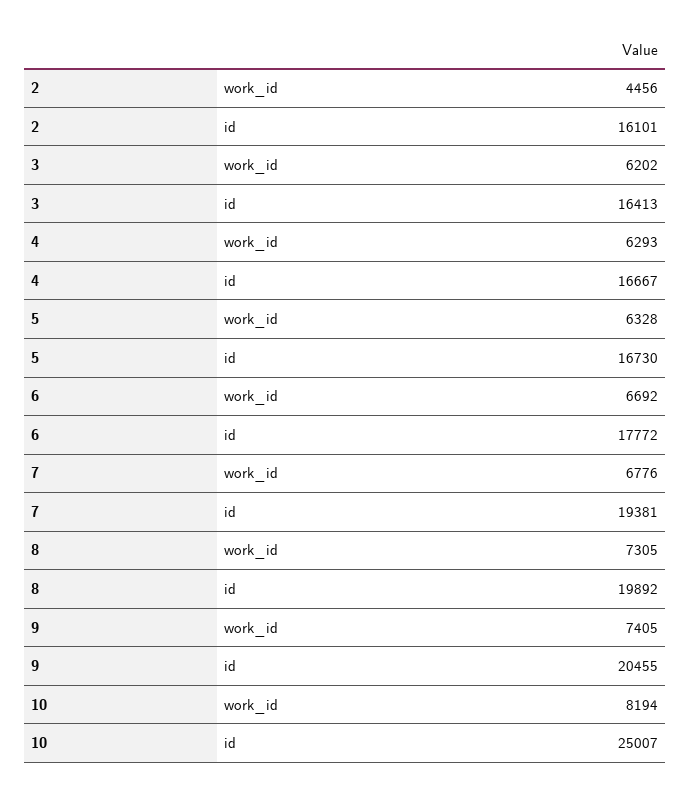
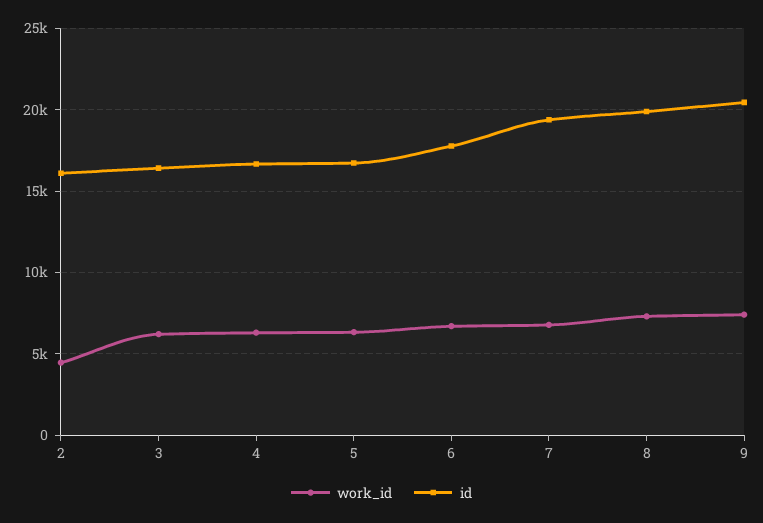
  {
    "work_id": {
      "2": 4456,
      "3": 6202,
      "4": 6293,
      "5": 6328,
      "6": 6692,
      "7": 6776,
      "8": 7305,
-     "9": 7405,
+     "9": 7405
-     "10": 8194
    },
    "id": {
      "2": 16101,
      "3": 16413,
      "4": 16667,
      "5": 16730,
      "6": 17772,
      "7": 19381,
      "8": 19892,
-     "9": 20455,
+     "9": 20455
-     "10": 25007
    }
  }

